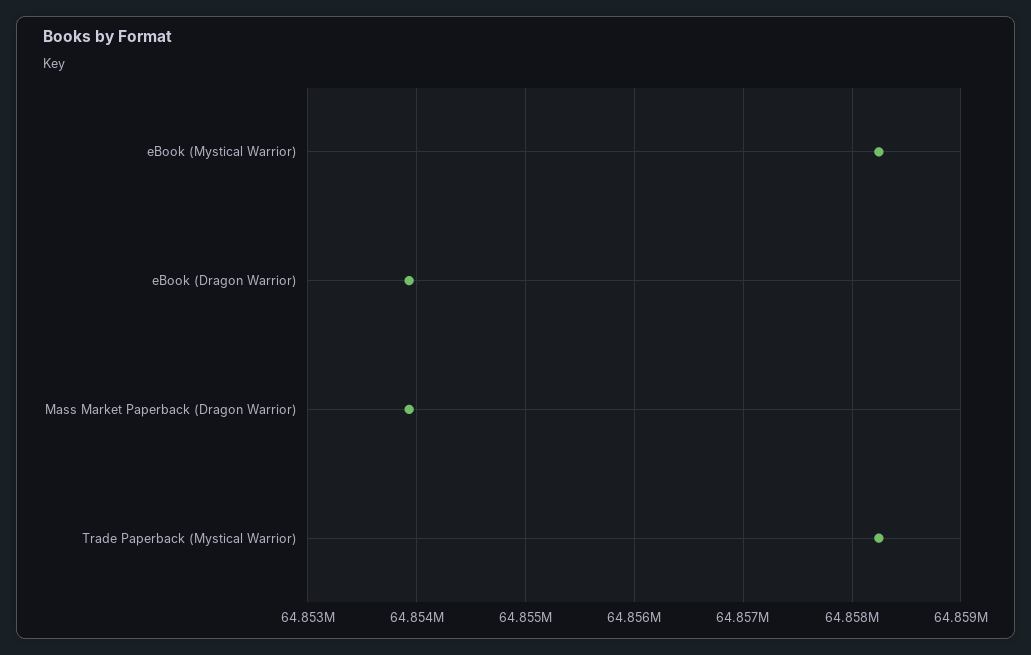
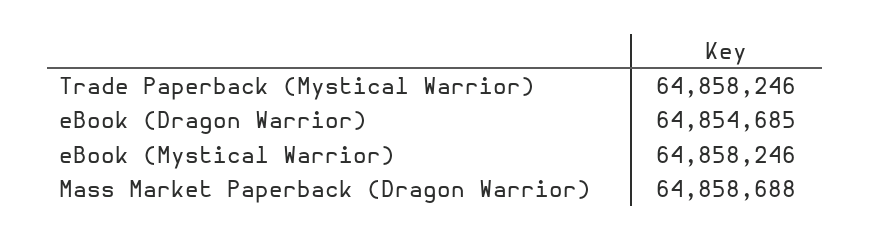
  {
    "eBook (Mystical Warrior)": 64858246,
-   "eBook (Dragon Warrior)": 64853900,
+   "eBook (Dragon Warrior)": 64854685,
-   "Mass Market Paperback (Dragon Warrior)": 64853900,
+   "Mass Market Paperback (Dragon Warrior)": 64858688,
    "Trade Paperback (Mystical Warrior)": 64858246
  }

